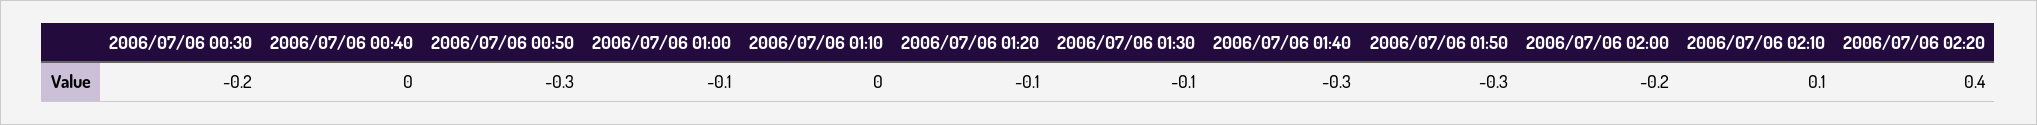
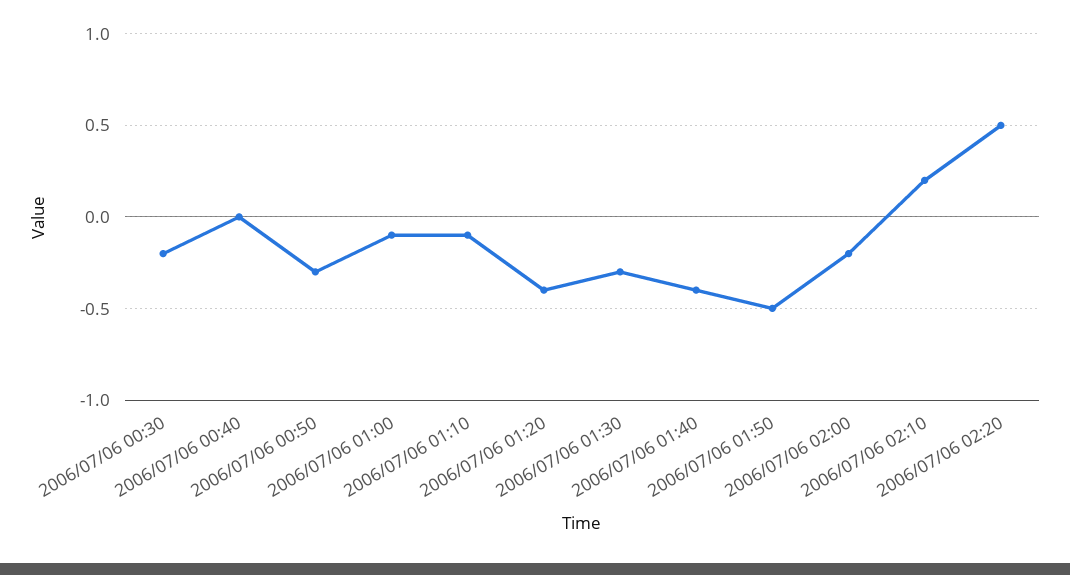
  {
    "2006/07/06 00:30": -0.2,
    "2006/07/06 00:40": 0,
    "2006/07/06 00:50": -0.3,
    "2006/07/06 01:00": -0.1,
-   "2006/07/06 01:10": 0,
+   "2006/07/06 01:10": -0.1,
-   "2006/07/06 01:20": -0.1,
+   "2006/07/06 01:20": -0.4,
-   "2006/07/06 01:30": -0.1,
+   "2006/07/06 01:30": -0.3,
-   "2006/07/06 01:40": -0.3,
+   "2006/07/06 01:40": -0.4,
-   "2006/07/06 01:50": -0.3,
+   "2006/07/06 01:50": -0.5,
    "2006/07/06 02:00": -0.2,
-   "2006/07/06 02:10": 0.1,
+   "2006/07/06 02:10": 0.2,
-   "2006/07/06 02:20": 0.4
+   "2006/07/06 02:20": 0.5
  }

